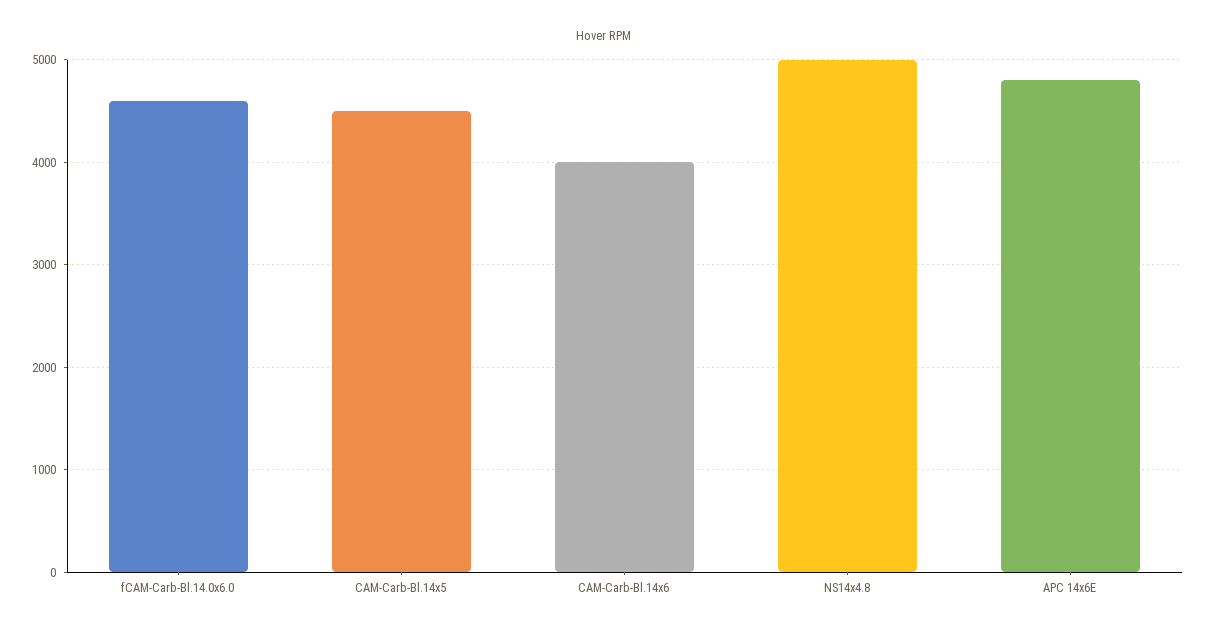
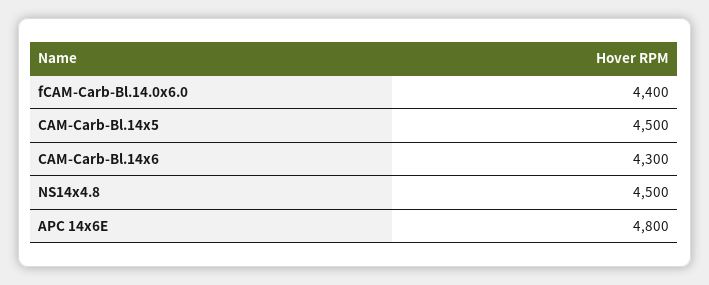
  {
-   "fCAM-Carb-Bl.14.0x6.0": 4600,
+   "fCAM-Carb-Bl.14.0x6.0": 4400,
    "CAM-Carb-Bl.14x5": 4500,
-   "CAM-Carb-Bl.14x6": 4000,
+   "CAM-Carb-Bl.14x6": 4300,
-   "NS14x4.8": 5000,
+   "NS14x4.8": 4500,
    "APC 14x6E": 4800
  }

